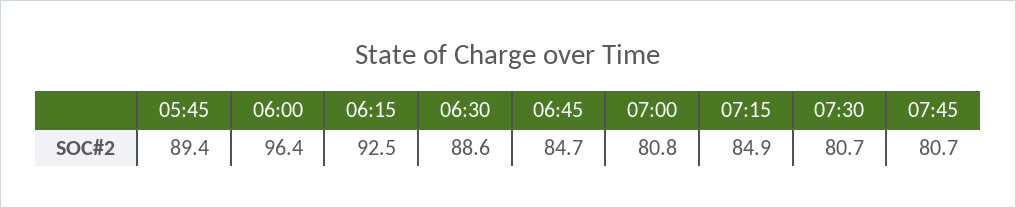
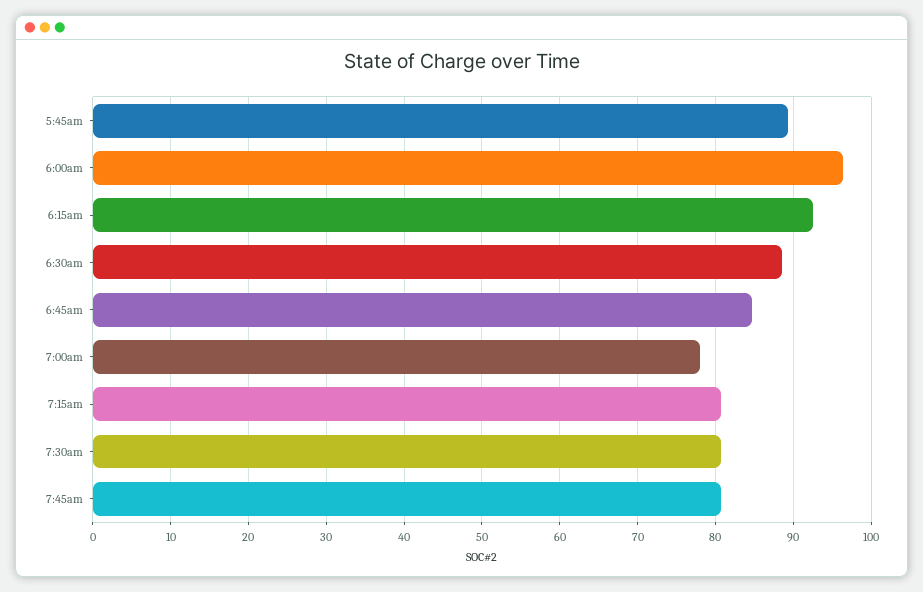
  {
    "05:45": 89.4,
    "06:00": 96.4,
    "06:15": 92.5,
    "06:30": 88.6,
    "06:45": 84.7,
-   "07:00": 80.8,
+   "07:00": 78,
-   "07:15": 84.9,
+   "07:15": 81,
    "07:30": 80.7,
    "07:45": 80.7
  }

